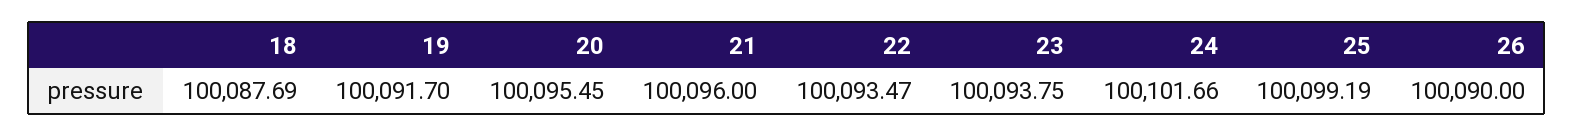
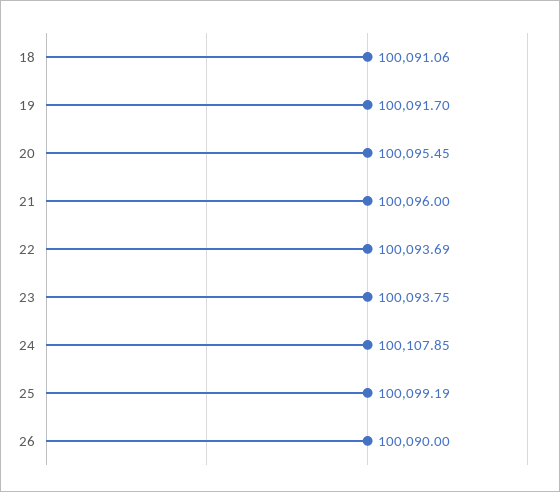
  {
-   "18": 100087.69,
+   "18": 100091.06,
    "19": 100091.7,
    "20": 100095.45,
    "21": 100096,
-   "22": 100093.47,
+   "22": 100093.69,
    "23": 100093.75,
-   "24": 100101.66,
+   "24": 100107.85,
    "25": 100099.19,
    "26": 100090
  }

